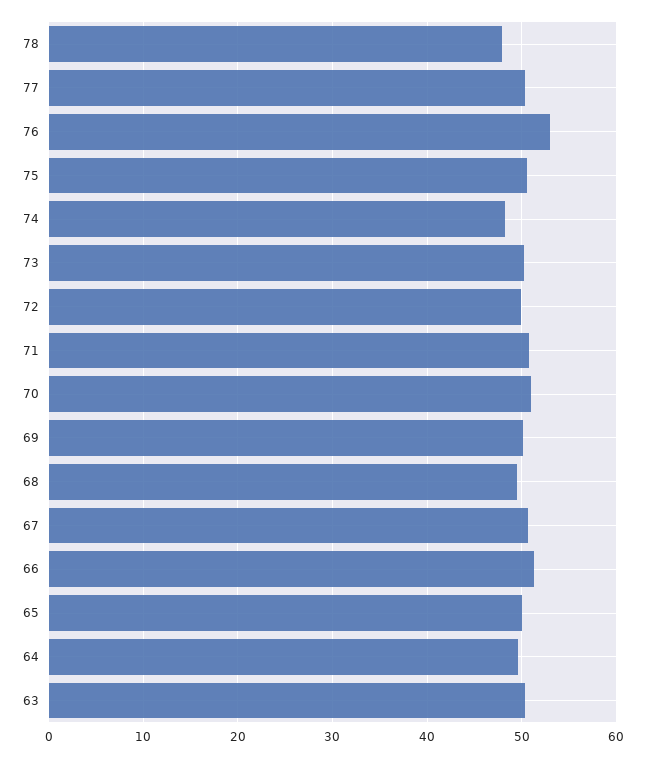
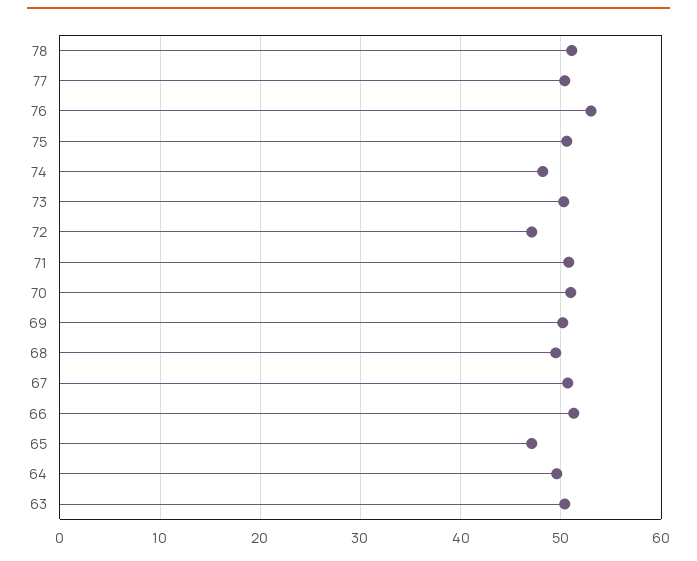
  {
-   "78": 48,
+   "78": 51,
    "77": 50,
    "76": 53,
    "75": 51,
    "74": 48,
    "73": 50,
-   "72": 50,
+   "72": 47,
    "71": 51,
    "70": 51,
    "69": 50,
    "68": 50,
    "67": 51,
    "66": 51,
-   "65": 50,
+   "65": 47,
    "64": 50,
    "63": 50
  }

